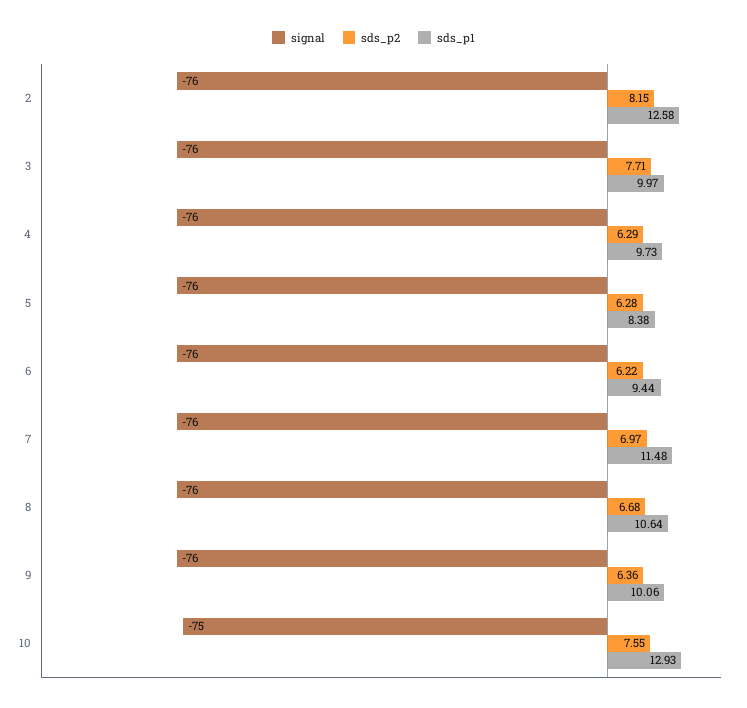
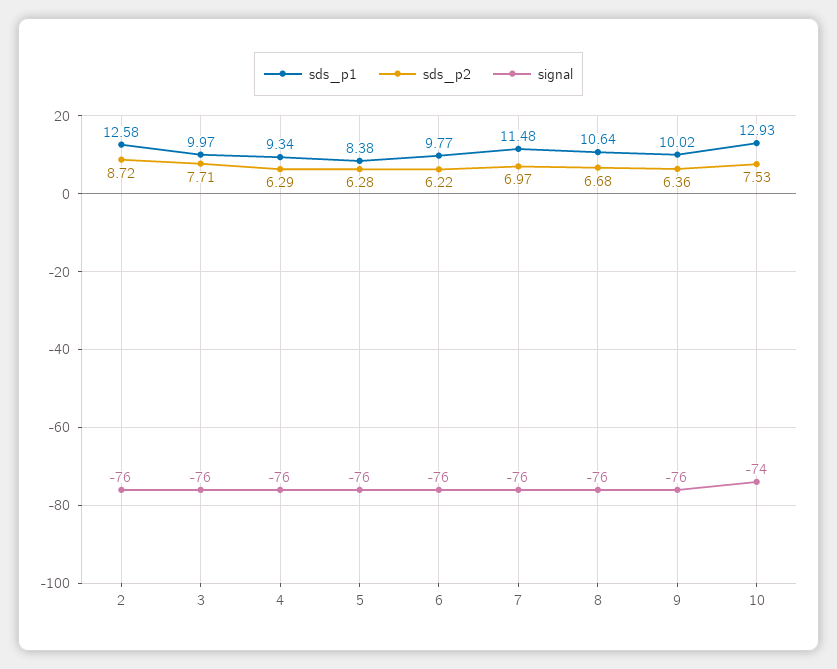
  {
    "signal": {
      "2": -76,
      "3": -76,
      "4": -76,
      "5": -76,
      "6": -76,
      "7": -76,
      "8": -76,
      "9": -76,
-     "10": -75
+     "10": -74
    },
    "sds_p2": {
-     "2": 8.15,
+     "2": 8.72,
      "3": 7.71,
      "4": 6.29,
      "5": 6.28,
      "6": 6.22,
      "7": 6.97,
      "8": 6.68,
      "9": 6.36,
-     "10": 7.55
+     "10": 7.53
    },
    "sds_p1": {
      "2": 12.58,
      "3": 9.97,
-     "4": 9.73,
+     "4": 9.34,
      "5": 8.38,
-     "6": 9.44,
+     "6": 9.77,
      "7": 11.48,
      "8": 10.64,
-     "9": 10.06,
+     "9": 10.02,
      "10": 12.93
    }
  }

